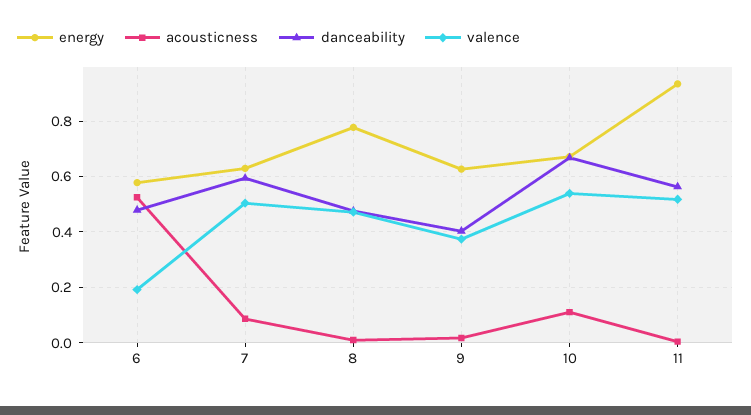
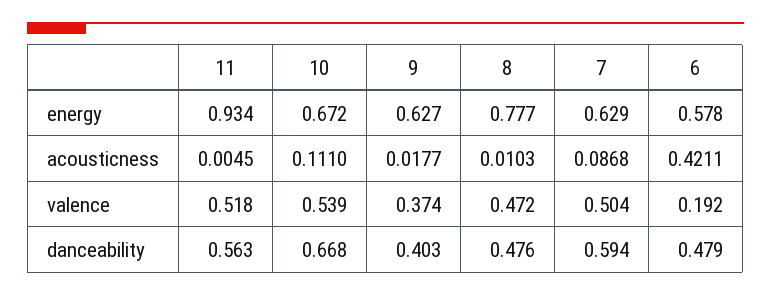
  {
    "energy": {
      "6": 0.578,
      "7": 0.629,
      "8": 0.777,
      "9": 0.627,
      "10": 0.672,
      "11": 0.934
    },
    "acousticness": {
-     "6": 0.525,
+     "6": 0.4211,
      "7": 0.0868,
      "8": 0.0103,
      "9": 0.0177,
      "10": 0.111,
      "11": 0.0045
    },
    "danceability": {
      "6": 0.479,
      "7": 0.594,
      "8": 0.476,
      "9": 0.403,
      "10": 0.668,
      "11": 0.563
    },
    "valence": {
      "6": 0.192,
      "7": 0.504,
      "8": 0.472,
      "9": 0.374,
      "10": 0.539,
      "11": 0.518
    }
  }

